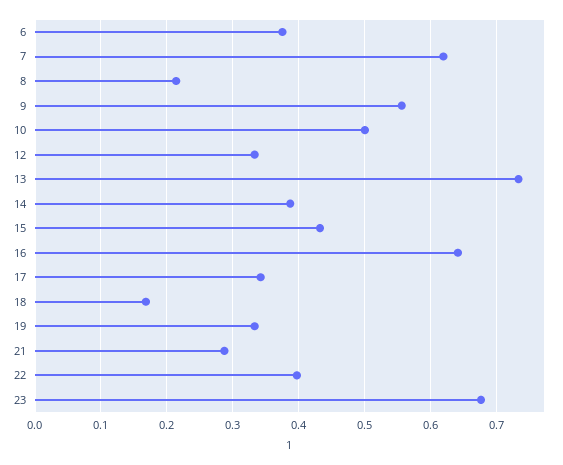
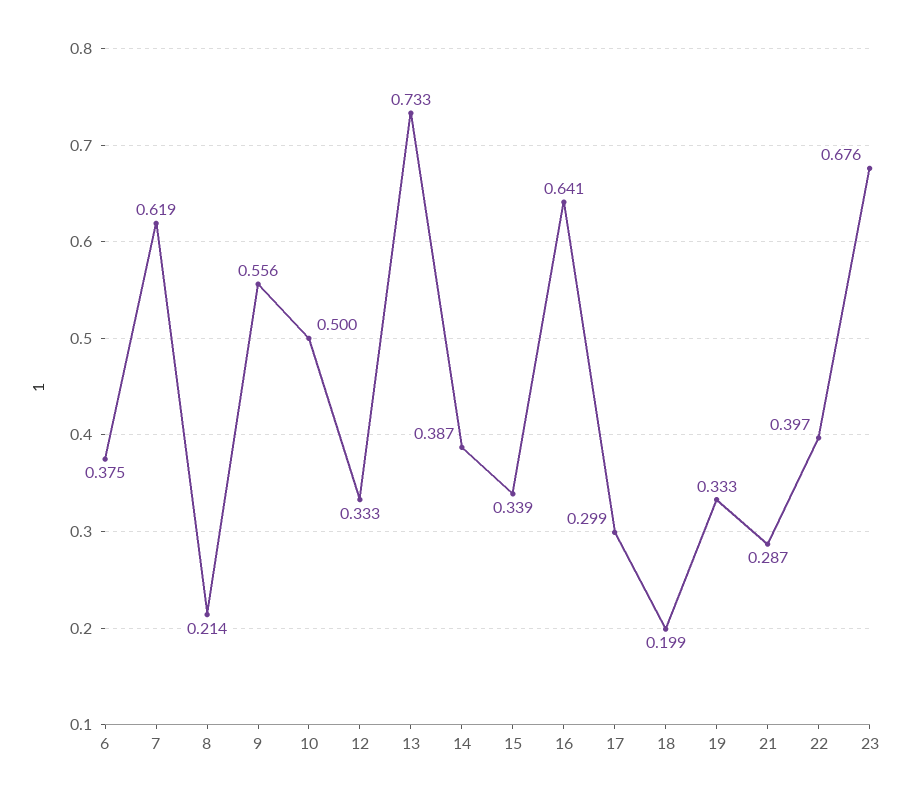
  {
    "6": 0.375,
    "7": 0.619,
    "8": 0.214,
    "9": 0.556,
    "10": 0.5,
    "12": 0.333,
    "13": 0.733,
    "14": 0.387,
-   "15": 0.43,
+   "15": 0.339,
    "16": 0.641,
-   "17": 0.34,
+   "17": 0.299,
-   "18": 0.17,
+   "18": 0.199,
    "19": 0.333,
    "21": 0.287,
    "22": 0.397,
    "23": 0.676
  }

